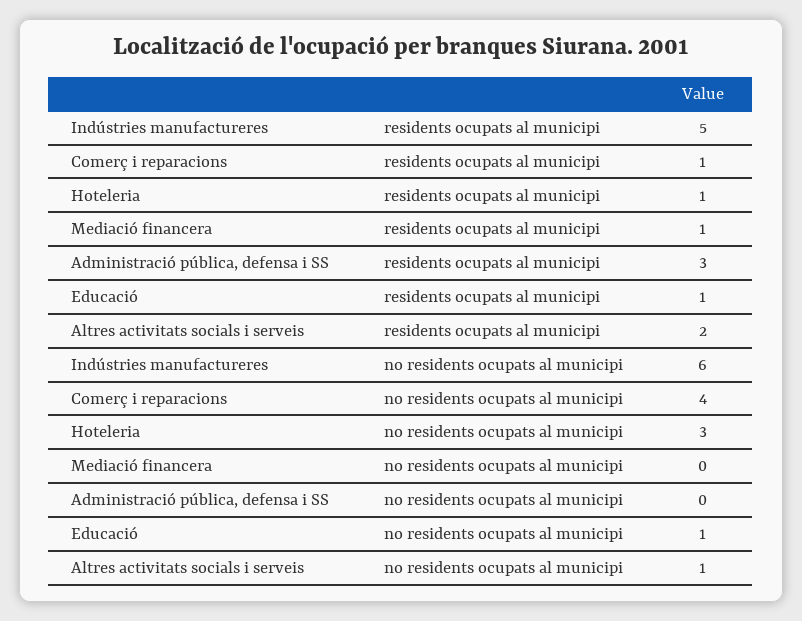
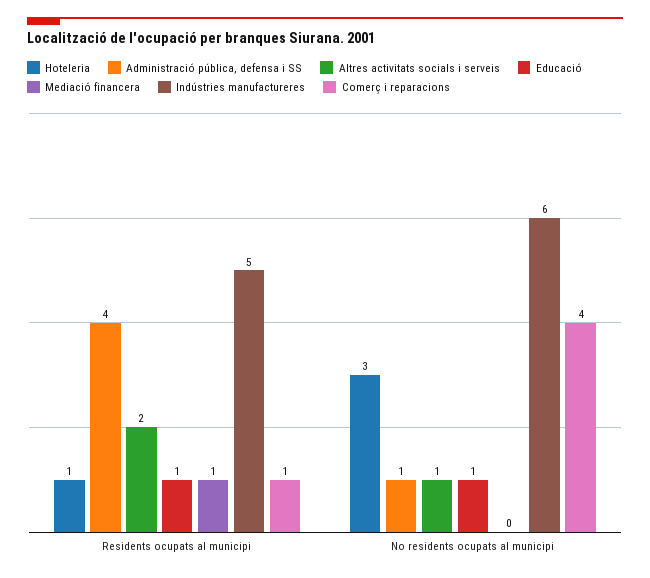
  {
    "Indústries manufactureres": {
      "residents ocupats al municipi": 5,
      "no residents ocupats al municipi": 6
    },
    "Comerç i reparacions": {
      "residents ocupats al municipi": 1,
      "no residents ocupats al municipi": 4
    },
    "Hoteleria": {
      "residents ocupats al municipi": 1,
      "no residents ocupats al municipi": 3
    },
    "Mediació financera": {
      "residents ocupats al municipi": 1,
      "no residents ocupats al municipi": 0
    },
    "Administració pública, defensa i SS": {
-     "residents ocupats al municipi": 3,
+     "residents ocupats al municipi": 4,
-     "no residents ocupats al municipi": 0
+     "no residents ocupats al municipi": 1
    },
    "Educació": {
      "residents ocupats al municipi": 1,
      "no residents ocupats al municipi": 1
    },
    "Altres activitats socials i serveis": {
      "residents ocupats al municipi": 2,
      "no residents ocupats al municipi": 1
    }
  }

